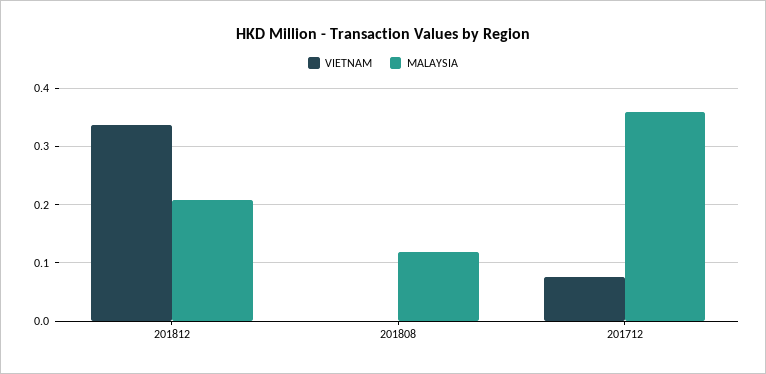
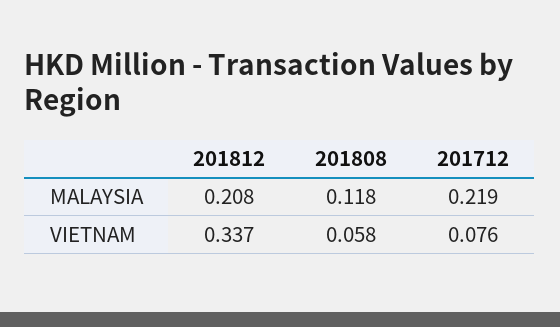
  {
    "VIETNAM": {
      "201812": 0.337,
-     "201808": 0,
+     "201808": 0.058,
      "201712": 0.076
    },
    "MALAYSIA": {
      "201812": 0.208,
      "201808": 0.118,
-     "201712": 0.36
+     "201712": 0.219
    }
  }

